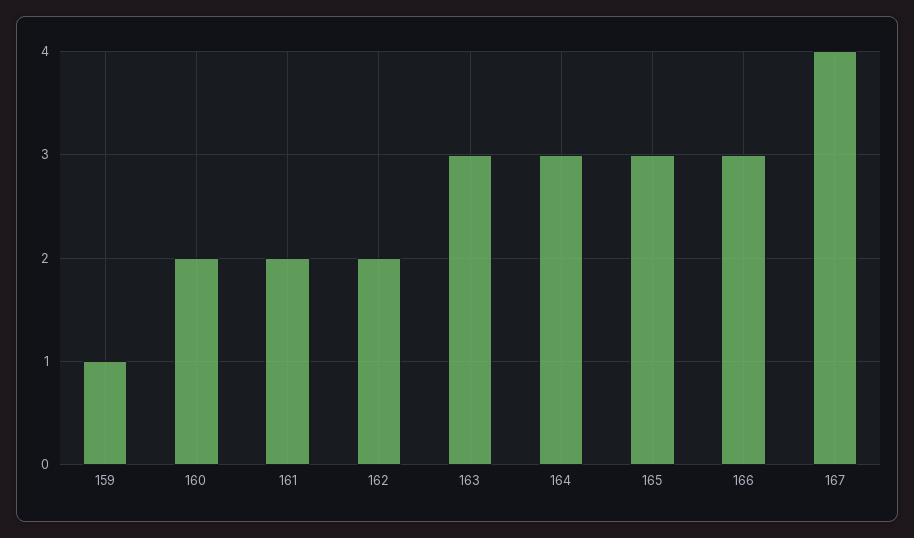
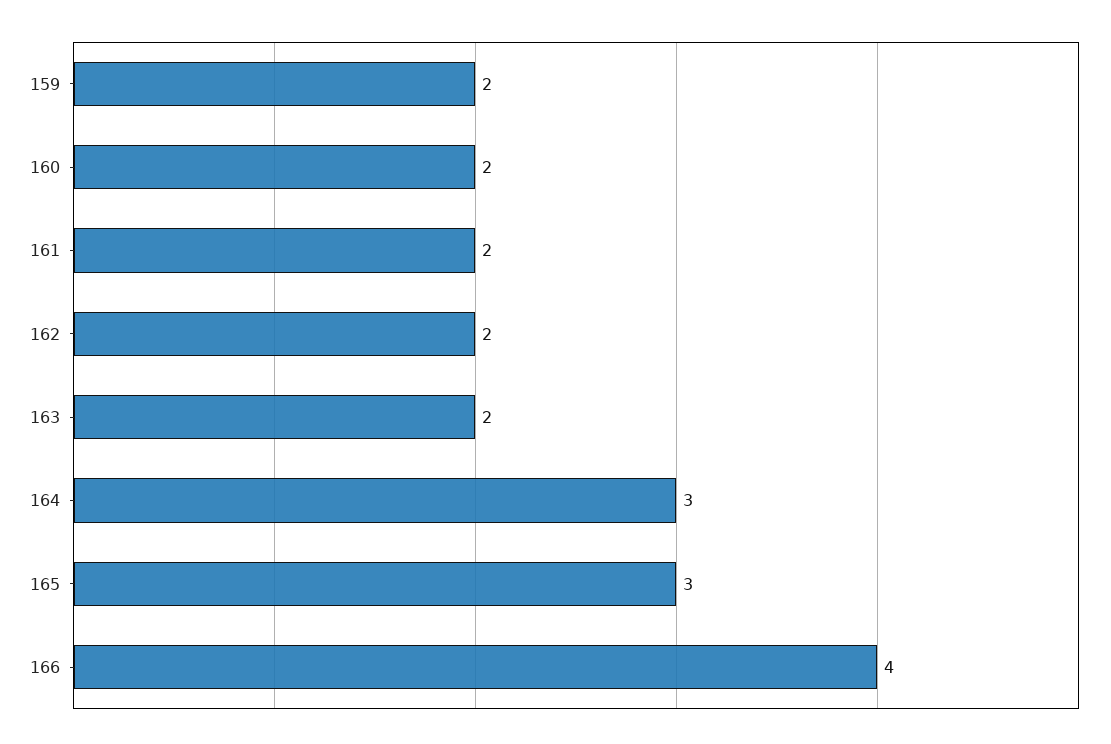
  {
-   "159": 1,
+   "159": 2,
    "160": 2,
    "161": 2,
    "162": 2,
-   "163": 3,
+   "163": 2,
    "164": 3,
    "165": 3,
-   "166": 3,
+   "166": 4
-   "167": 4
  }

